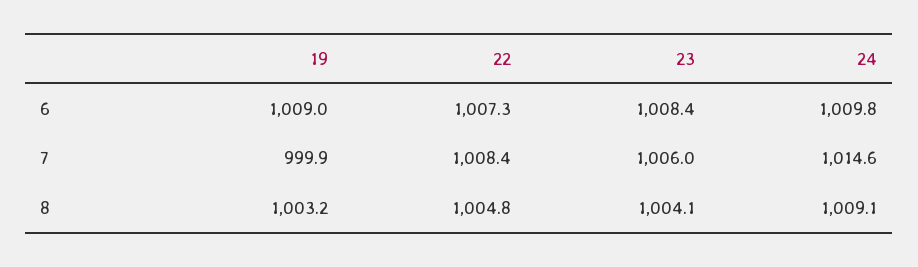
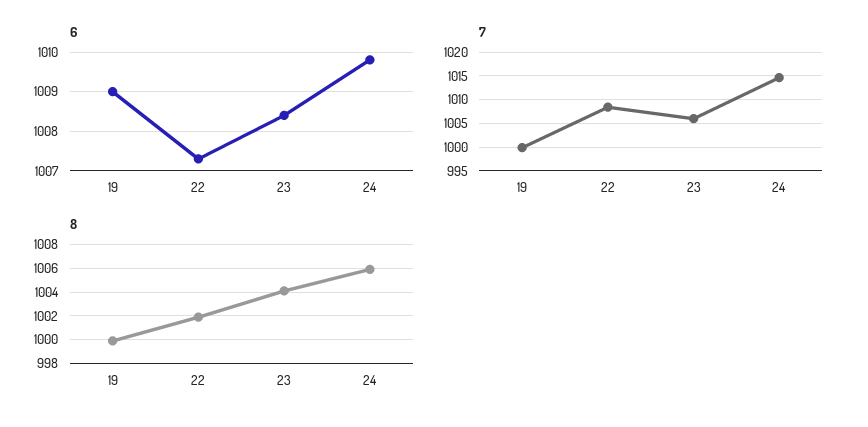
  {
    "6": {
      "19": 1009,
      "22": 1007.3,
      "23": 1008.4,
      "24": 1009.8
    },
    "7": {
      "19": 999.9,
      "22": 1008.4,
      "23": 1006,
      "24": 1014.6
    },
    "8": {
-     "19": 1003.2,
+     "19": 1000,
-     "22": 1004.8,
+     "22": 1002,
      "23": 1004.1,
-     "24": 1009.1
+     "24": 1006
    }
  }

